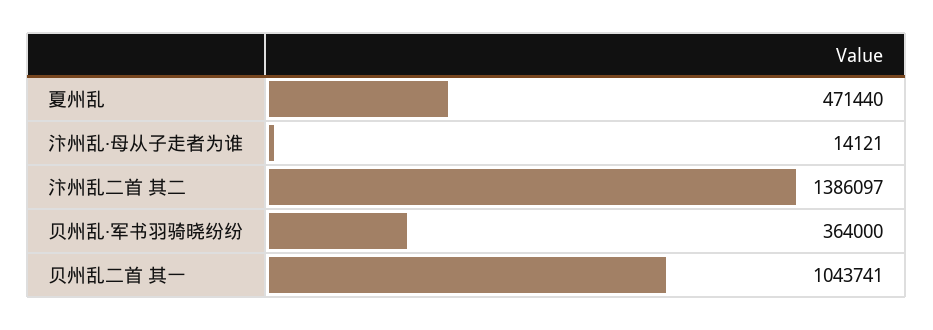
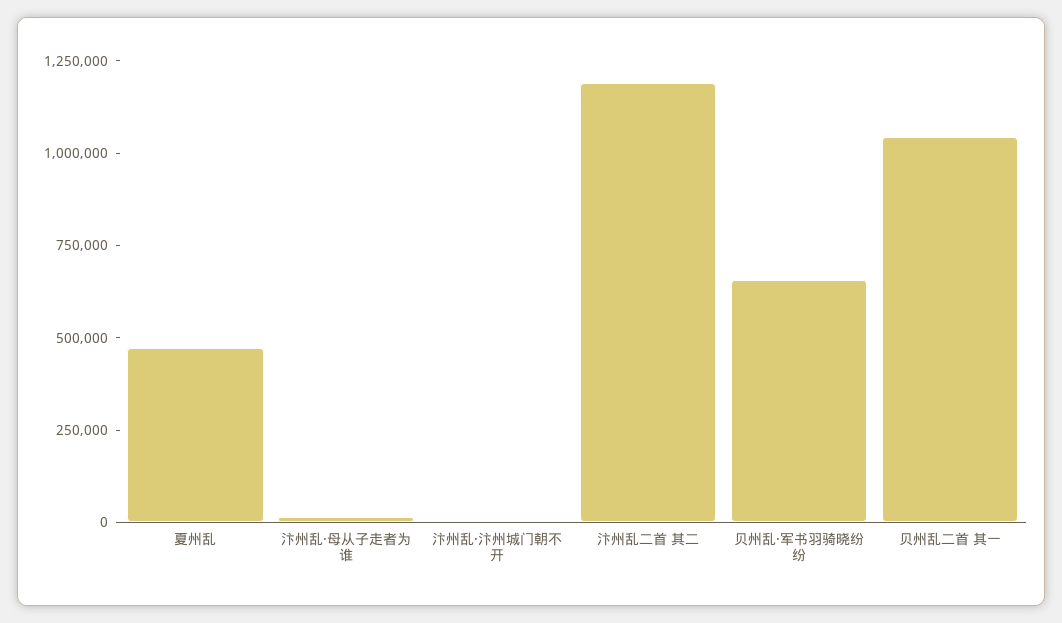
  {
    "夏州乱": 471440,
    "汴州乱·母从子走者为谁": 14121,
-   "汴州乱二首 其二": 1386097,
+   "汴州乱二首 其二": 1200000,
-   "贝州乱·军书羽骑晓纷纷": 364000,
+   "贝州乱·军书羽骑晓纷纷": 650000,
-   "贝州乱二首 其一": 1043741
+   "贝州乱二首 其一": 1043741,
+   "汴州乱·汴州城门朝不开": 0
  }

